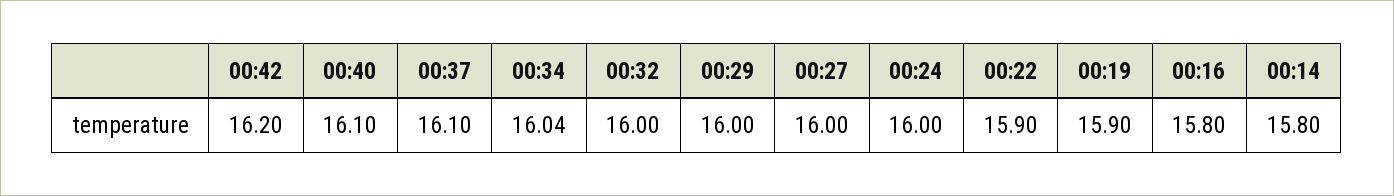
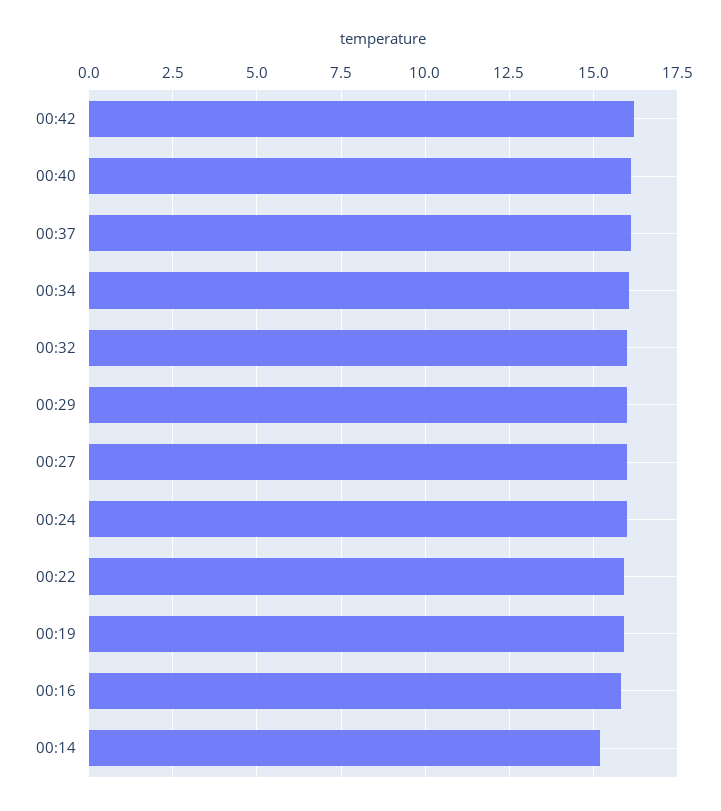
  {
    "00:42": 16.2,
    "00:40": 16.1,
    "00:37": 16.1,
    "00:34": 16.04,
    "00:32": 16,
    "00:29": 16,
    "00:27": 16,
    "00:24": 16,
    "00:22": 15.9,
    "00:19": 15.9,
    "00:16": 15.8,
-   "00:14": 15.8
+   "00:14": 15.25
  }

